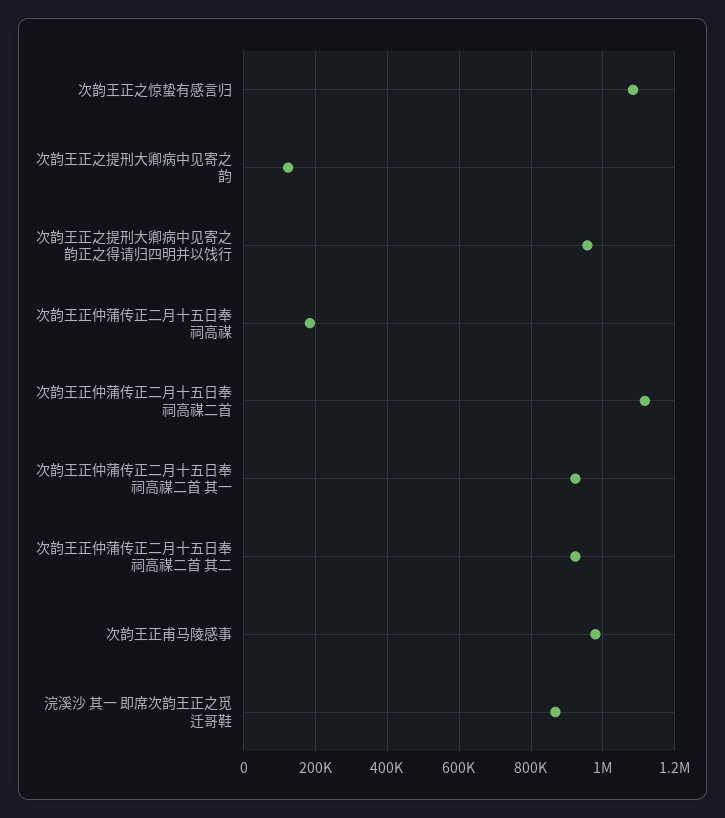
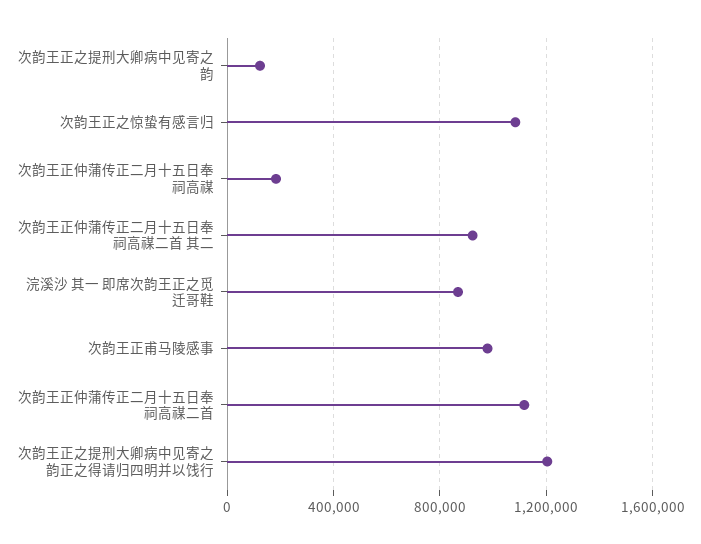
  {
    "次韵王正之惊蛰有感言归": 1080000,
    "次韵王正之提刑大卿病中见寄之韵": 120000,
-   "次韵王正之提刑大卿病中见寄之韵正之得请归四明并以饯行": 960000,
+   "次韵王正之提刑大卿病中见寄之韵正之得请归四明并以饯行": 1200000,
    "次韵王正仲蒲传正二月十五日奉祠高禖": 180000,
    "次韵王正仲蒲传正二月十五日奉祠高禖二首": 1120000,
-   "次韵王正仲蒲传正二月十五日奉祠高禖二首 其一": 920000,
    "次韵王正仲蒲传正二月十五日奉祠高禖二首 其二": 920000,
    "次韵王正甫马陵感事": 980000,
    "浣溪沙 其一 即席次韵王正之觅迁哥鞋": 860000
  }

